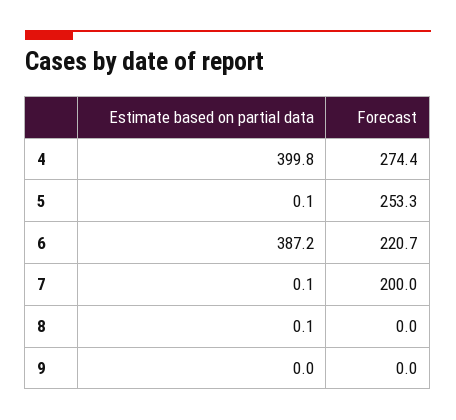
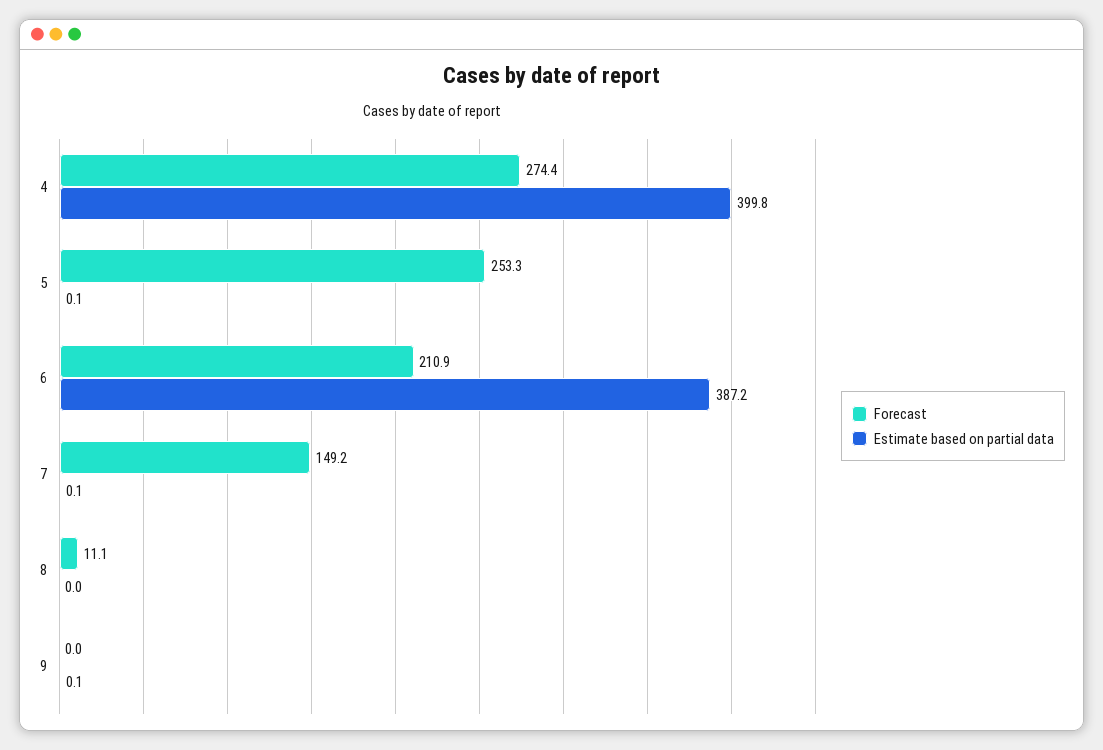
  {
    "Estimate based on partial data": {
      "4": 399.8,
      "5": 0.1,
      "6": 387.2,
      "7": 0.1,
-     "8": 0.1,
+     "8": 0,
-     "9": 0
+     "9": 0.1
    },
    "Forecast": {
      "4": 274.4,
      "5": 253.3,
-     "6": 220.7,
+     "6": 210.9,
-     "7": 200,
+     "7": 149.2,
-     "8": 0,
+     "8": 11.1,
      "9": 0
    }
  }

